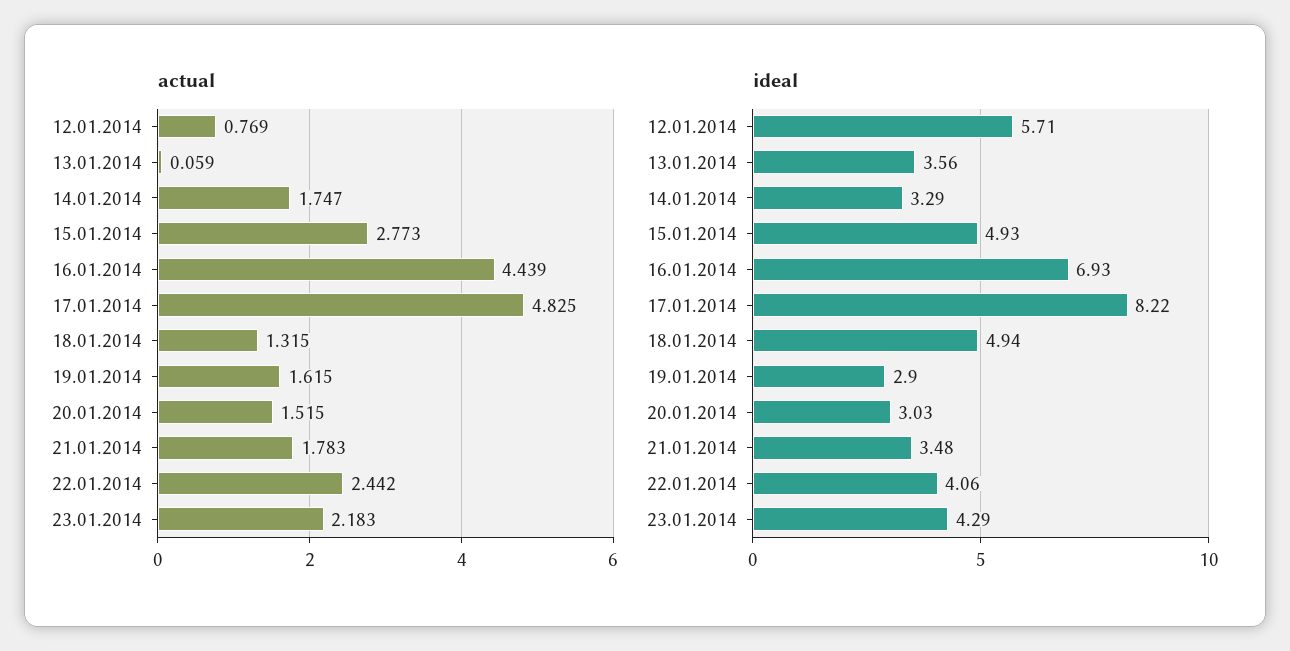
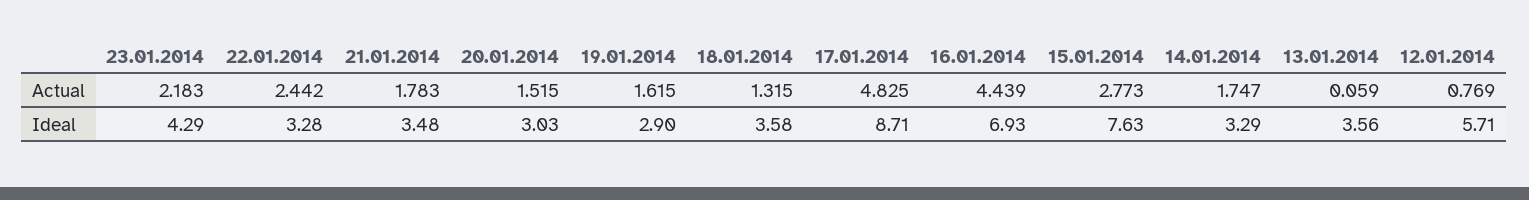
  {
    "actual": {
      "12.01.2014": 0.769,
      "13.01.2014": 0.059,
      "14.01.2014": 1.747,
      "15.01.2014": 2.773,
      "16.01.2014": 4.439,
      "17.01.2014": 4.825,
      "18.01.2014": 1.315,
      "19.01.2014": 1.615,
      "20.01.2014": 1.515,
      "21.01.2014": 1.783,
      "22.01.2014": 2.442,
      "23.01.2014": 2.183
    },
    "ideal": {
      "12.01.2014": 5.71,
      "13.01.2014": 3.56,
      "14.01.2014": 3.29,
-     "15.01.2014": 4.93,
+     "15.01.2014": 7.63,
      "16.01.2014": 6.93,
-     "17.01.2014": 8.22,
+     "17.01.2014": 8.71,
-     "18.01.2014": 4.94,
+     "18.01.2014": 3.58,
      "19.01.2014": 2.9,
      "20.01.2014": 3.03,
      "21.01.2014": 3.48,
-     "22.01.2014": 4.06,
+     "22.01.2014": 3.28,
      "23.01.2014": 4.29
    }
  }

